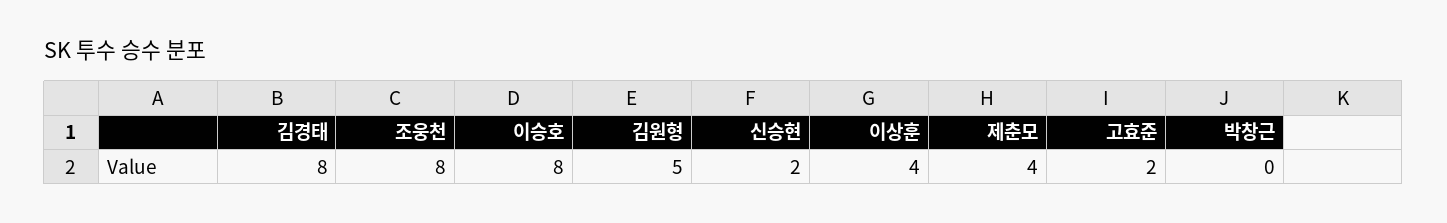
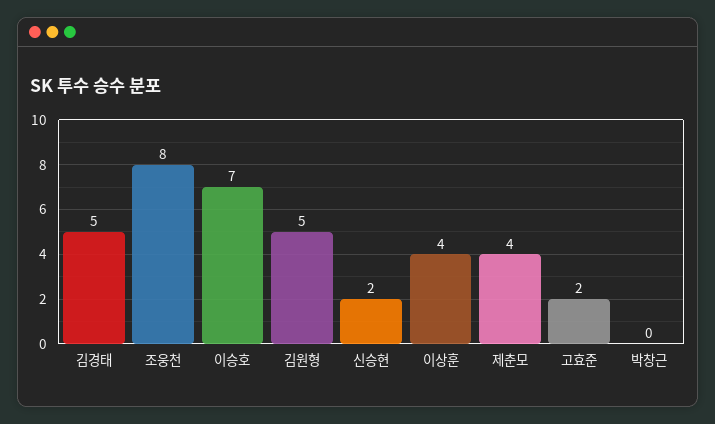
  {
-   "김경태": 8,
+   "김경태": 5,
    "조웅천": 8,
-   "이승호": 8,
+   "이승호": 7,
    "김원형": 5,
    "신승현": 2,
    "이상훈": 4,
    "제춘모": 4,
    "고효준": 2,
    "박창근": 0
  }

